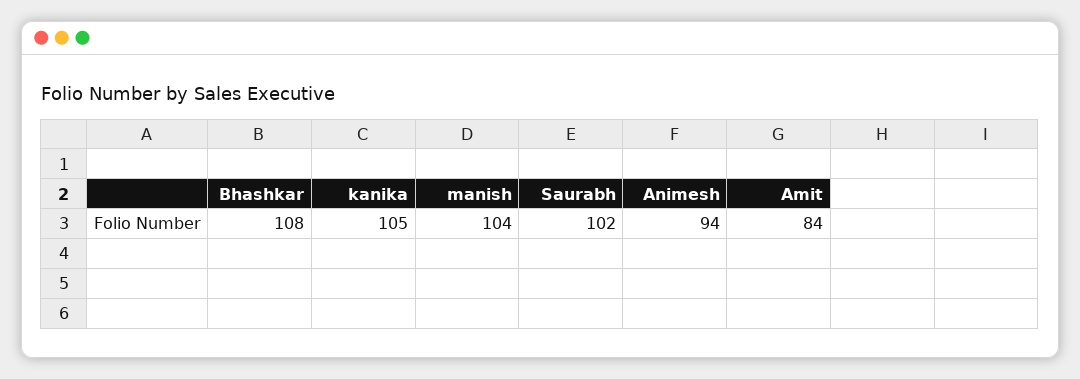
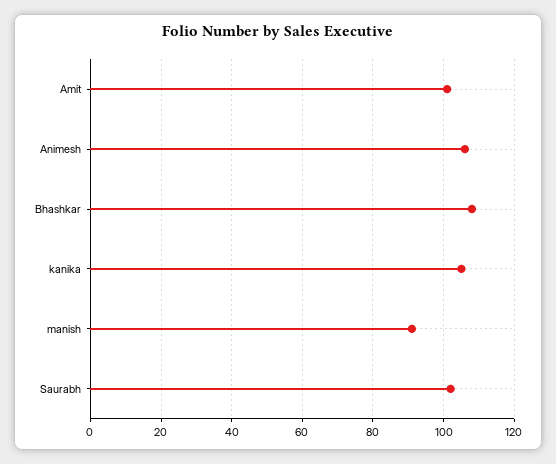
  {
    "Bhashkar": 108,
    "kanika": 105,
-   "manish": 104,
+   "manish": 90,
    "Saurabh": 102,
-   "Animesh": 94,
+   "Animesh": 105,
-   "Amit": 84
+   "Amit": 100
  }

